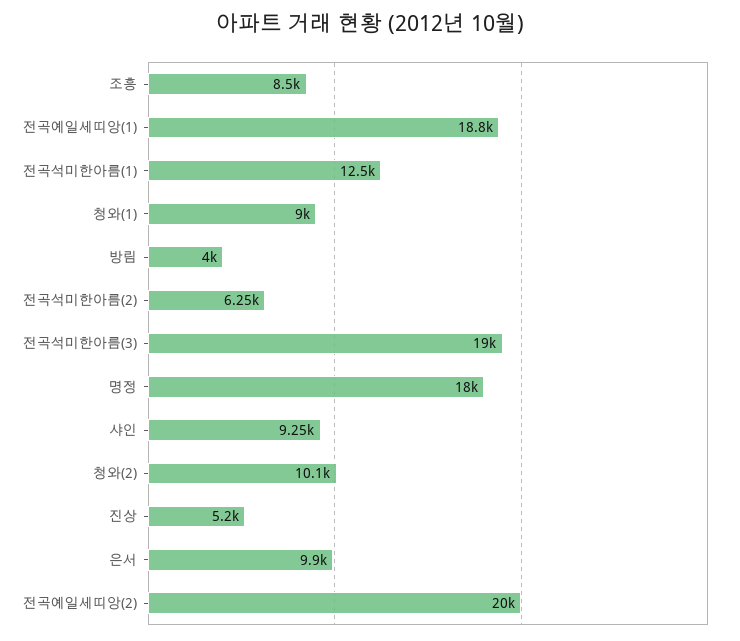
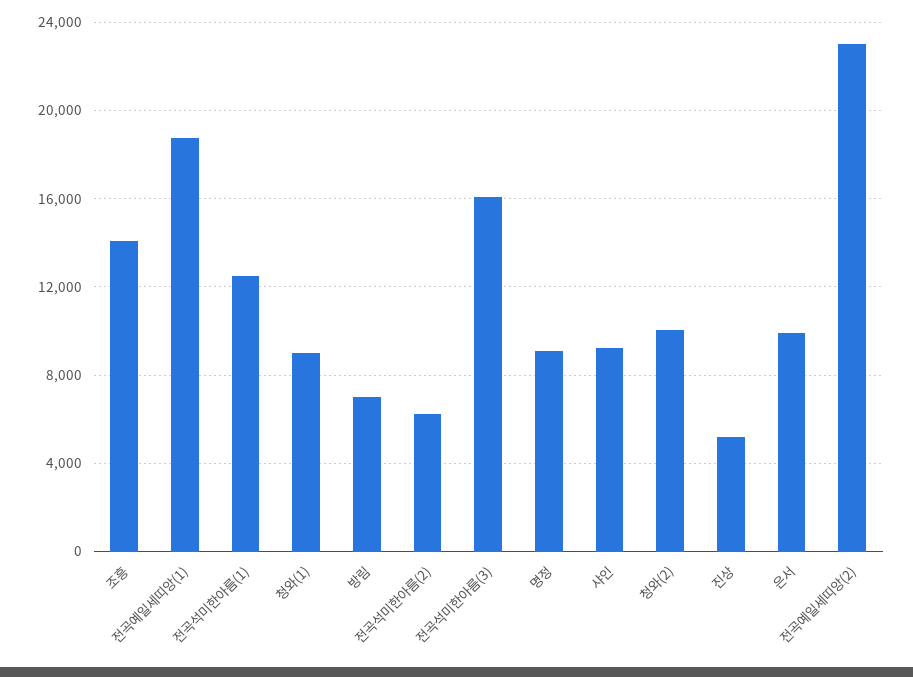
  {
-   "조흥": 8500,
+   "조흥": 14000,
    "전곡예일세띠앙(1)": 18800,
    "전곡석미한아름(1)": 12500,
    "청와(1)": 9000,
-   "방림": 4000,
+   "방림": 7000,
    "전곡석미한아름(2)": 6250,
-   "전곡석미한아름(3)": 19000,
+   "전곡석미한아름(3)": 16000,
-   "명정": 18000,
+   "명정": 9000,
    "샤인": 9250,
    "청와(2)": 10100,
    "진상": 5200,
    "은서": 9900,
-   "전곡예일세띠앙(2)": 20000
+   "전곡예일세띠앙(2)": 23000
  }

